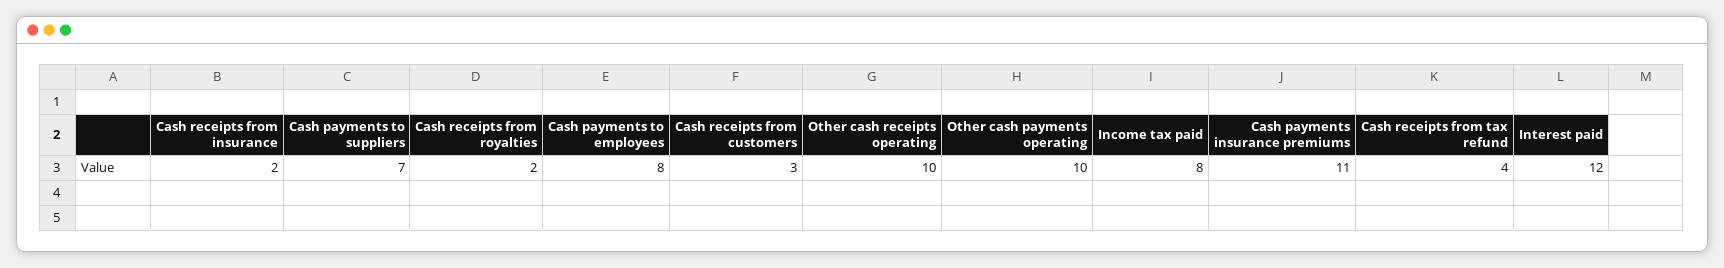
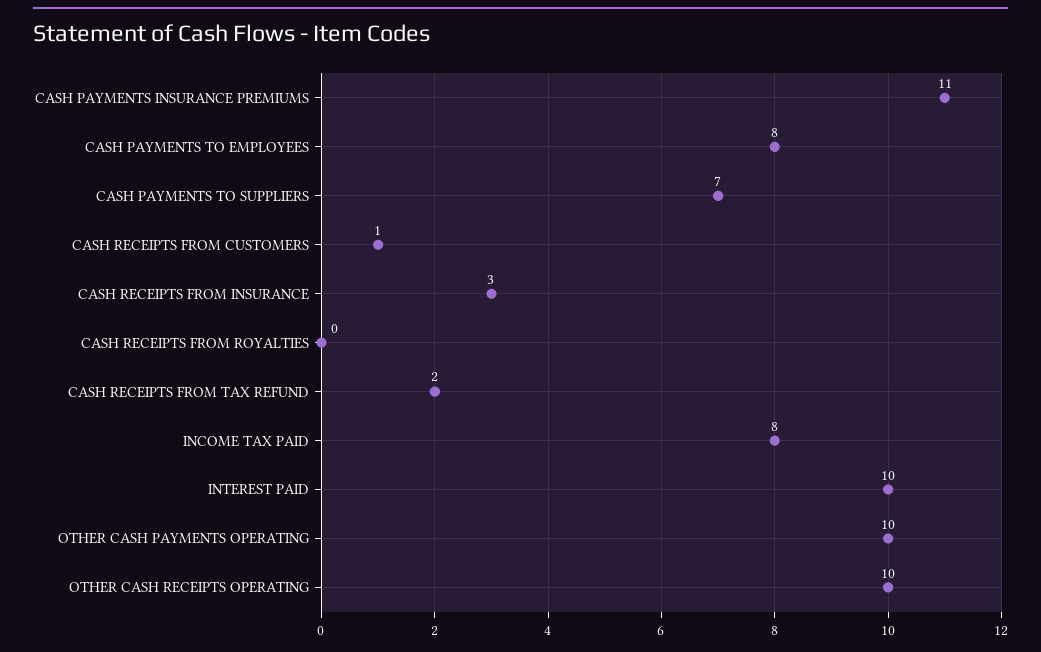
  {
-   "Cash receipts from insurance": 2,
+   "Cash receipts from insurance": 3,
    "Cash payments to suppliers": 7,
-   "Cash receipts from royalties": 2,
+   "Cash receipts from royalties": 0,
    "Cash payments to employees": 8,
-   "Cash receipts from customers": 3,
+   "Cash receipts from customers": 1,
    "Other cash receipts operating": 10,
    "Other cash payments operating": 10,
    "Income tax paid": 8,
    "Cash payments insurance premiums": 11,
-   "Cash receipts from tax refund": 4,
+   "Cash receipts from tax refund": 2,
-   "Interest paid": 12
+   "Interest paid": 10
  }

